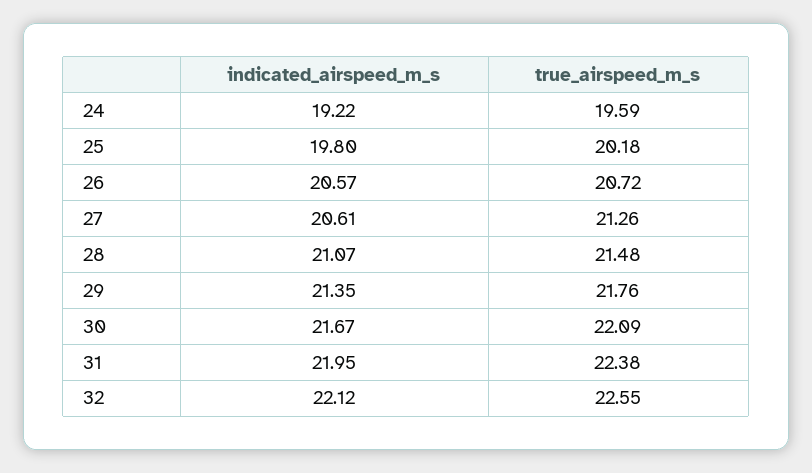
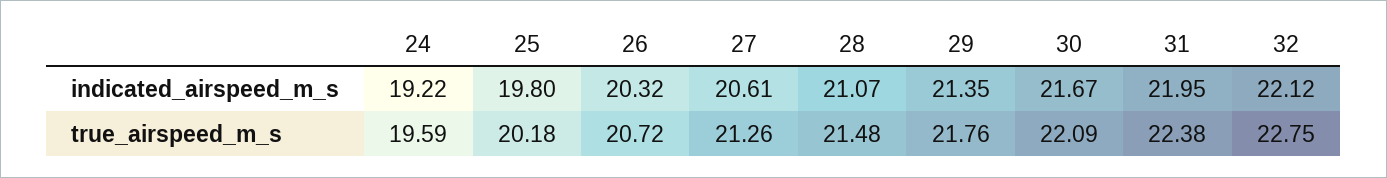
  {
    "indicated_airspeed_m_s": {
      "24": 19.22,
      "25": 19.8,
-     "26": 20.57,
+     "26": 20.32,
      "27": 20.61,
      "28": 21.07,
      "29": 21.35,
      "30": 21.67,
      "31": 21.95,
      "32": 22.12
    },
    "true_airspeed_m_s": {
      "24": 19.59,
      "25": 20.18,
      "26": 20.72,
      "27": 21.26,
      "28": 21.48,
      "29": 21.76,
      "30": 22.09,
      "31": 22.38,
-     "32": 22.55
+     "32": 22.75
    }
  }

